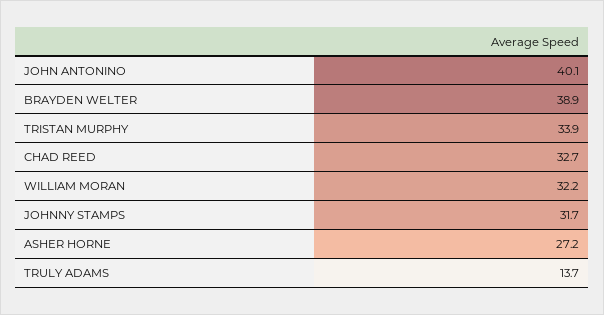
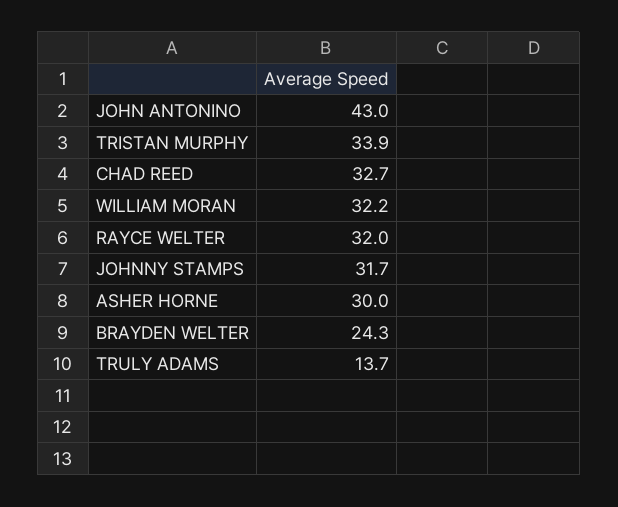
  {
-   "JOHN ANTONINO": 40.1,
+   "JOHN ANTONINO": 43,
-   "BRAYDEN WELTER": 38.9,
+   "BRAYDEN WELTER": 24.3,
    "TRISTAN MURPHY": 33.9,
    "CHAD REED": 32.7,
    "WILLIAM MORAN": 32.2,
    "JOHNNY STAMPS": 31.7,
-   "ASHER HORNE": 27.2,
+   "ASHER HORNE": 30,
-   "TRULY ADAMS": 13.7
+   "TRULY ADAMS": 13.7,
+   "RAYCE WELTER": 32
  }

